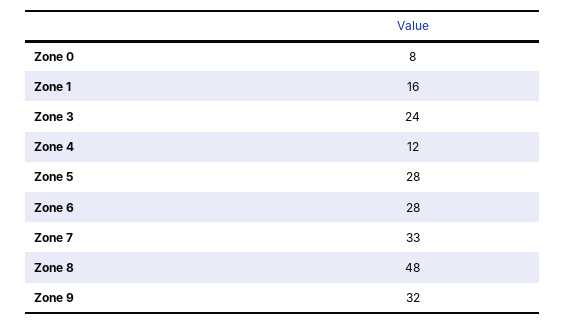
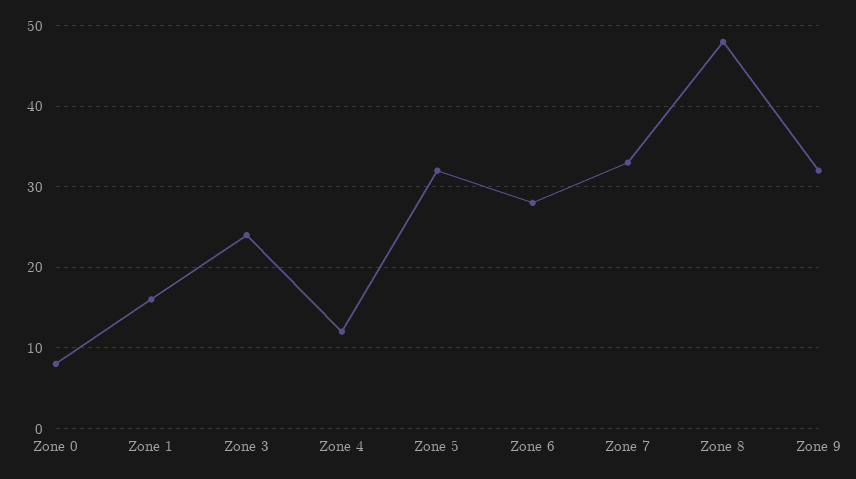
  {
    "Zone 0": 8,
    "Zone 1": 16,
    "Zone 3": 24,
    "Zone 4": 12,
-   "Zone 5": 28,
+   "Zone 5": 32,
    "Zone 6": 28,
    "Zone 7": 33,
    "Zone 8": 48,
    "Zone 9": 32
  }

